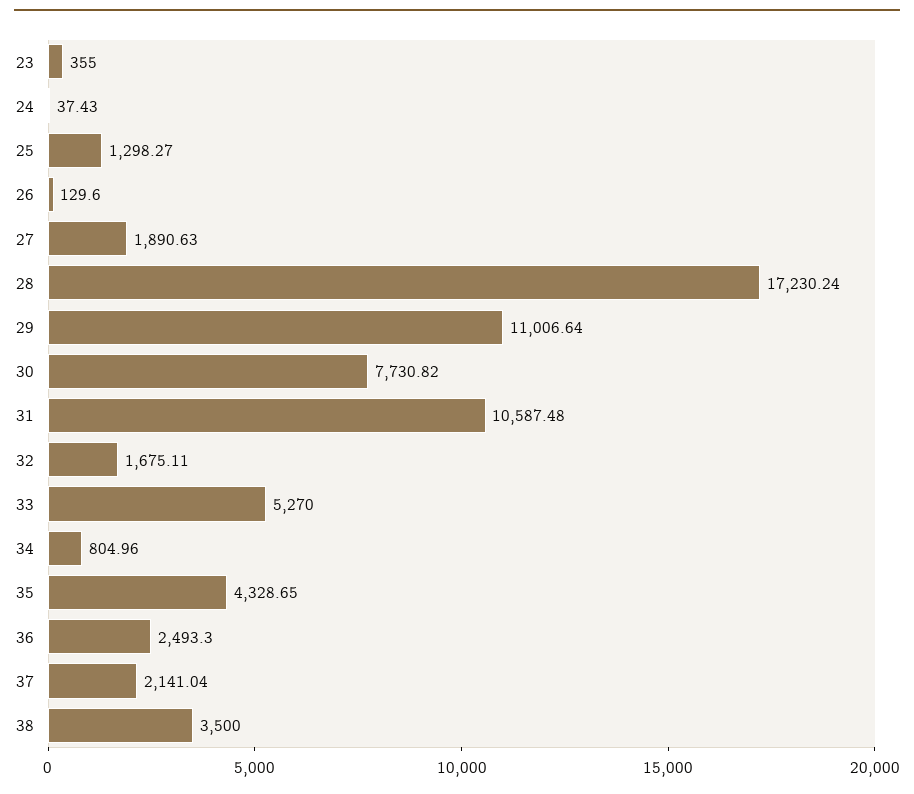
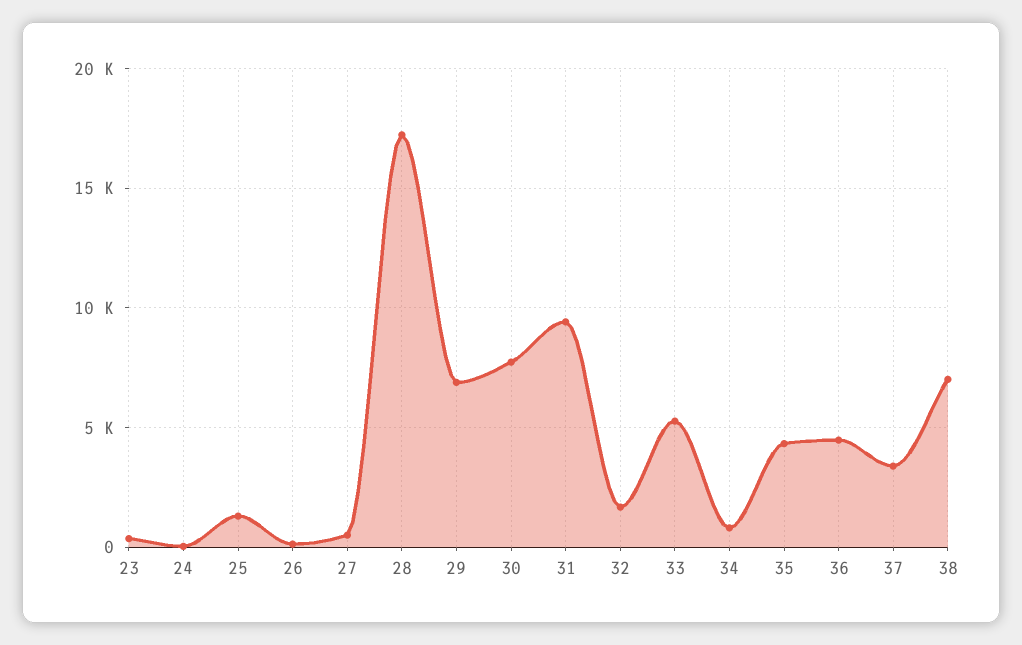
  {
    "23": 355,
    "24": 37.43,
    "25": 1298.27,
    "26": 129.6,
-   "27": 1890.63,
+   "27": 500,
    "28": 17230.24,
-   "29": 11006.64,
+   "29": 7000,
    "30": 7730.82,
-   "31": 10587.48,
+   "31": 9500,
    "32": 1675.11,
    "33": 5270,
    "34": 804.96,
    "35": 4328.65,
-   "36": 2493.3,
+   "36": 4500,
-   "37": 2141.04,
+   "37": 3500,
-   "38": 3500
+   "38": 7000
  }

